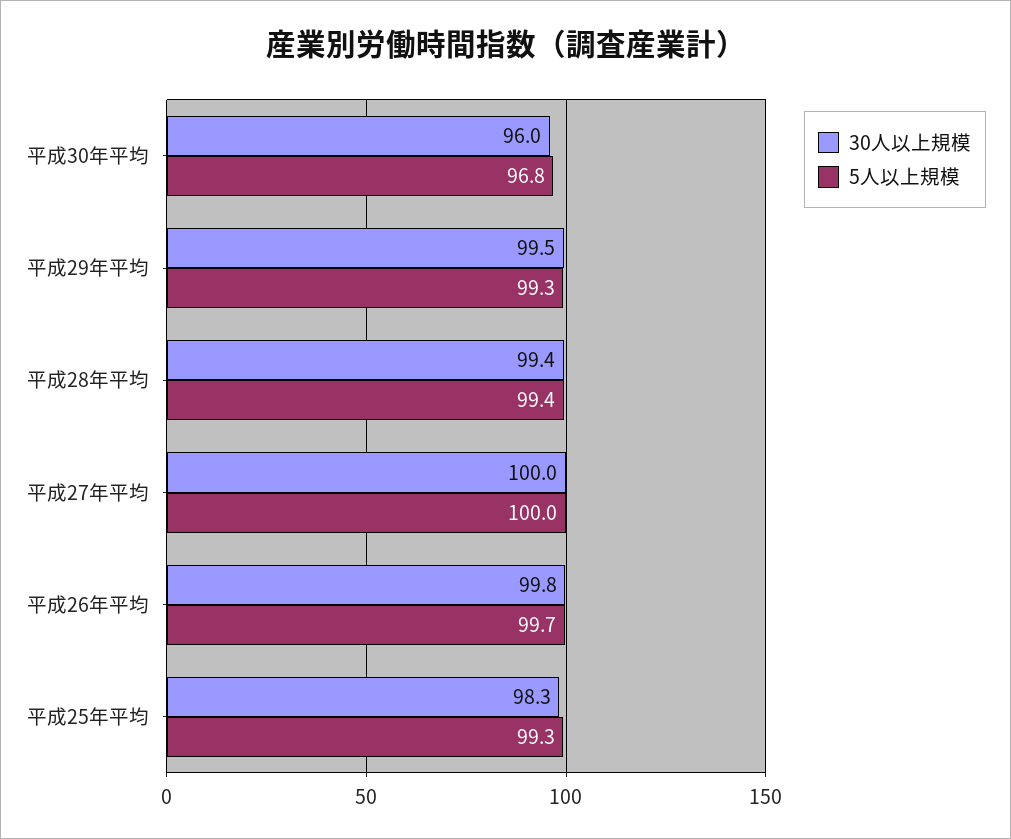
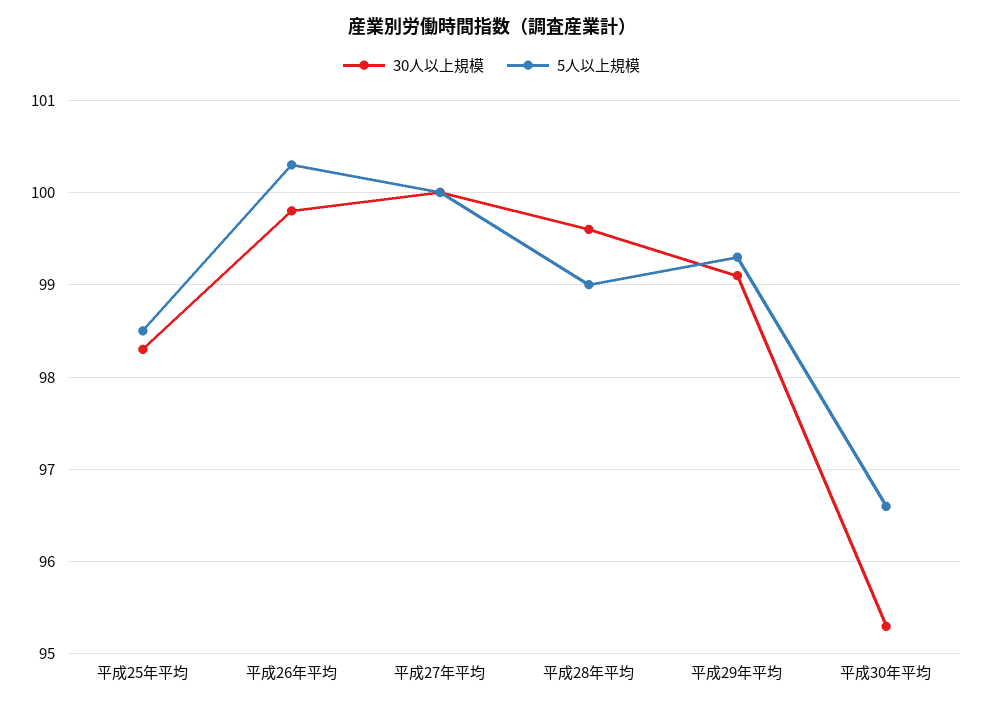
  {
    "30人以上規模": {
-     "平成30年平均": 96,
+     "平成30年平均": 95.3,
-     "平成29年平均": 99.5,
+     "平成29年平均": 99.1,
-     "平成28年平均": 99.4,
+     "平成28年平均": 99.6,
      "平成27年平均": 100,
      "平成26年平均": 99.8,
      "平成25年平均": 98.3
    },
    "5人以上規模": {
-     "平成30年平均": 96.8,
+     "平成30年平均": 96.6,
      "平成29年平均": 99.3,
-     "平成28年平均": 99.4,
+     "平成28年平均": 99,
      "平成27年平均": 100,
-     "平成26年平均": 99.7,
+     "平成26年平均": 100.3,
-     "平成25年平均": 99.3
+     "平成25年平均": 98.5
    }
  }

